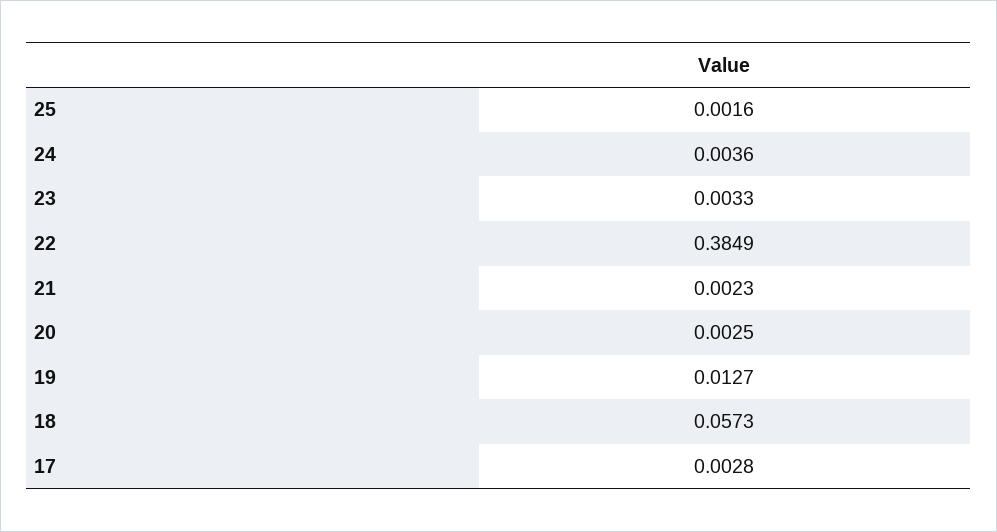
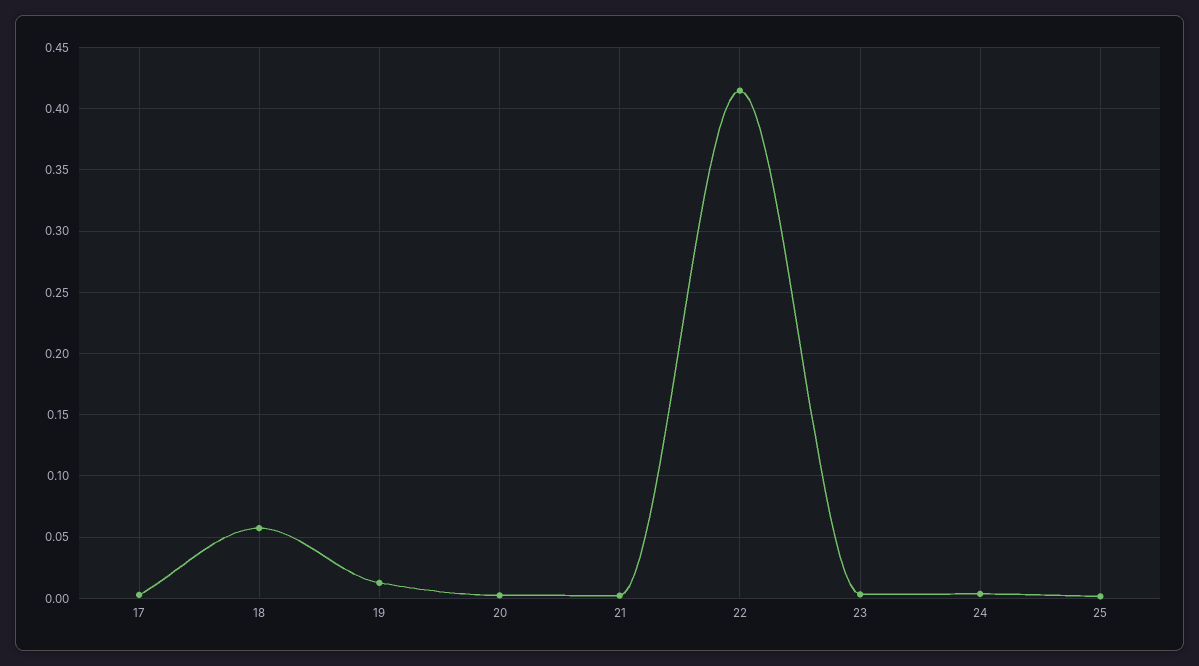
  {
    "25": 0.0016,
    "24": 0.0036,
    "23": 0.0033,
-   "22": 0.3849,
+   "22": 0.415,
    "21": 0.0023,
    "20": 0.0025,
    "19": 0.0127,
    "18": 0.0573,
    "17": 0.0028
  }

